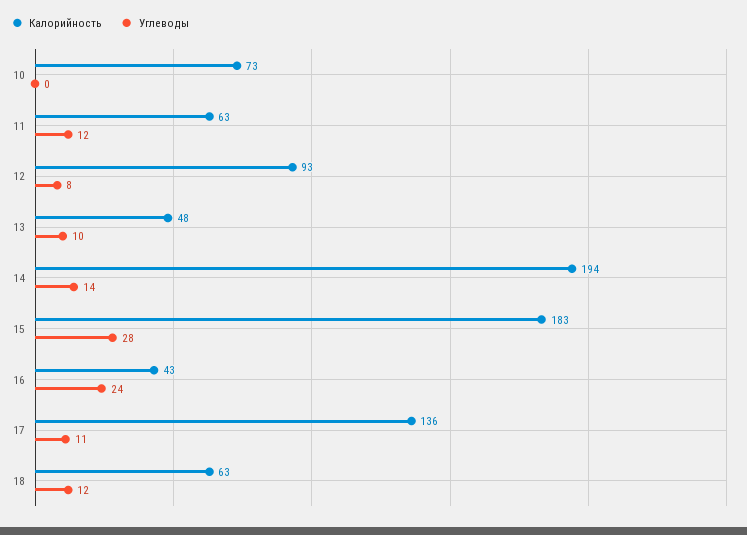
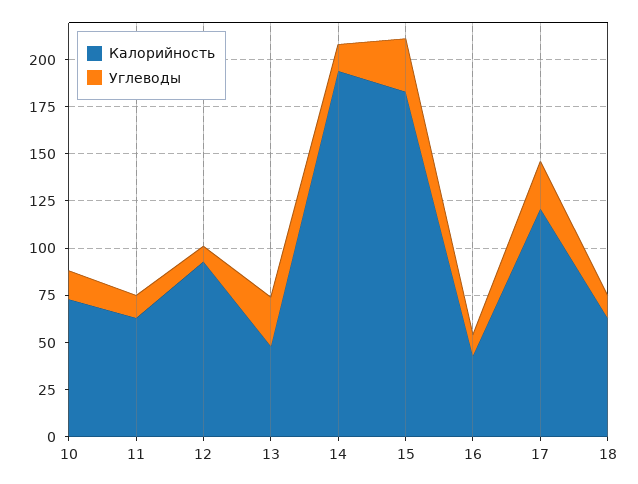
  {
    "Калорийность": {
      "10": 73,
      "11": 63,
      "12": 93,
      "13": 48,
      "14": 194,
      "15": 183,
      "16": 43,
-     "17": 136,
+     "17": 120,
      "18": 63
    },
    "Углеводы": {
-     "10": 0,
+     "10": 15,
      "11": 12,
      "12": 8,
-     "13": 10,
+     "13": 25,
      "14": 14,
      "15": 28,
-     "16": 24,
+     "16": 10,
-     "17": 11,
+     "17": 25,
      "18": 12
    }
  }

